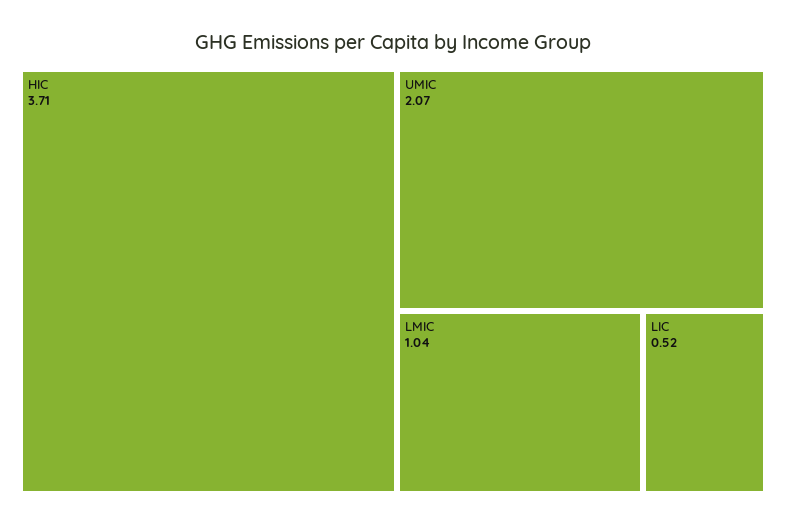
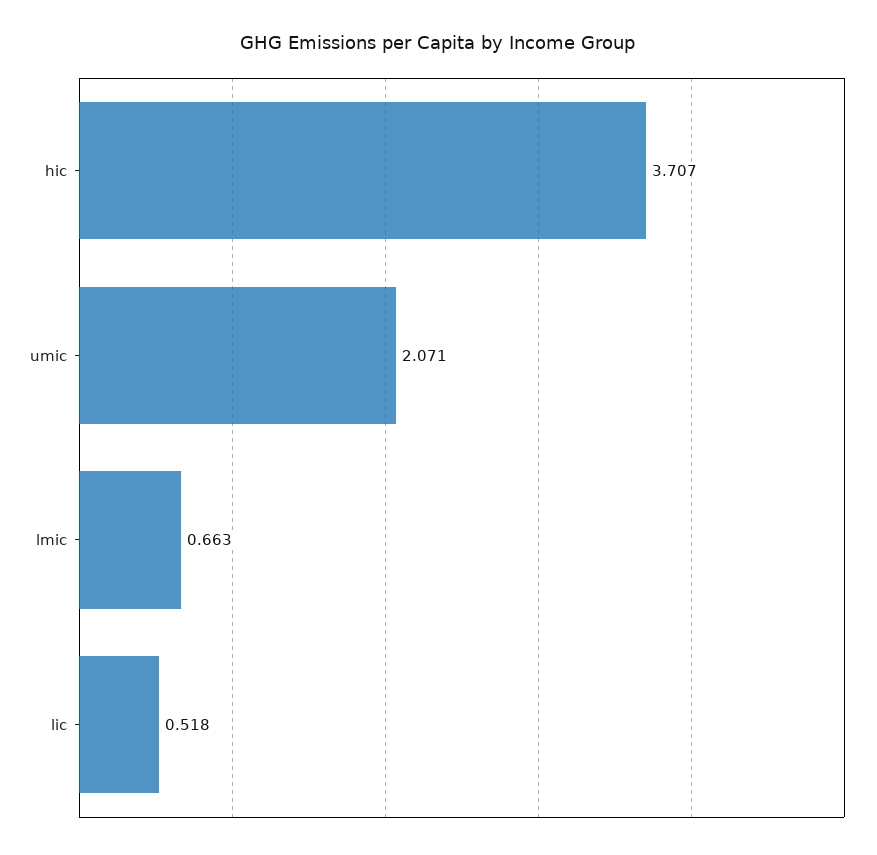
  {
    "HIC": 3.707,
    "UMIC": 2.071,
-   "LMIC": 1.04,
+   "LMIC": 0.663,
    "LIC": 0.518
  }

